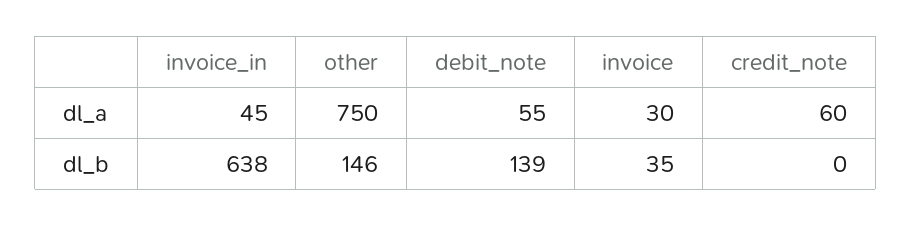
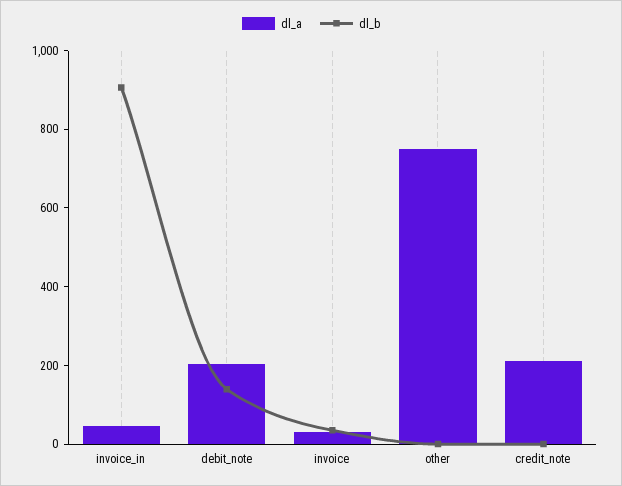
  {
    "dl_a": {
      "invoice_in": 45,
      "other": 750,
-     "debit_note": 55,
+     "debit_note": 200,
      "invoice": 30,
-     "credit_note": 60
+     "credit_note": 200
    },
    "dl_b": {
-     "invoice_in": 638,
+     "invoice_in": 900,
-     "other": 146,
+     "other": 0,
      "debit_note": 139,
      "invoice": 35,
      "credit_note": 0
    }
  }

